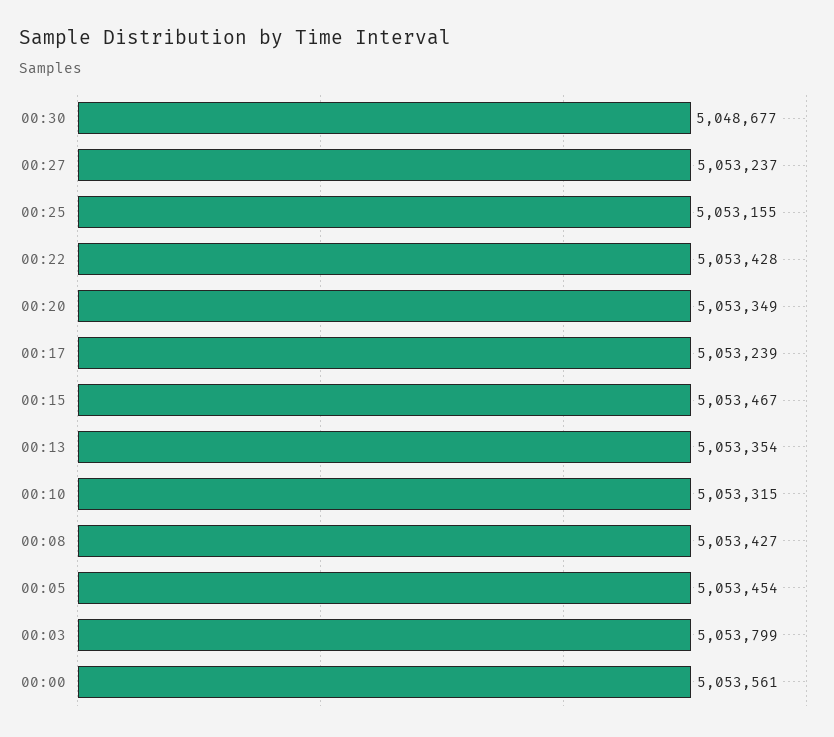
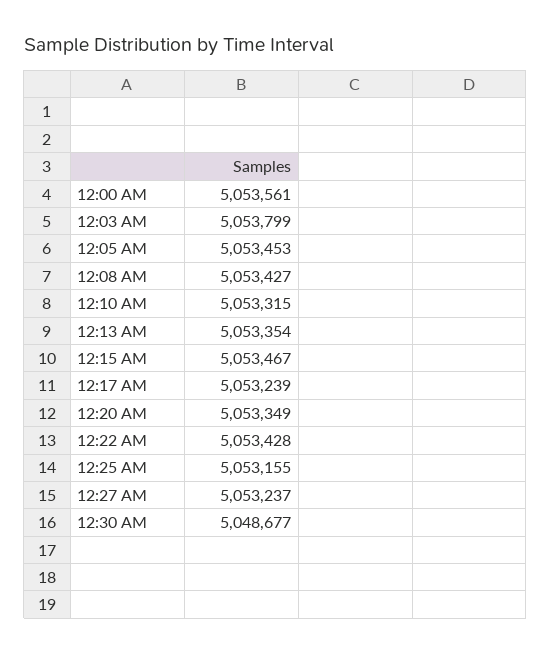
  {
    "00:30": 5048677,
    "00:27": 5053237,
    "00:25": 5053155,
    "00:22": 5053428,
    "00:20": 5053349,
    "00:17": 5053239,
    "00:15": 5053467,
    "00:13": 5053354,
    "00:10": 5053315,
    "00:08": 5053427,
-   "00:05": 5053454,
+   "00:05": 5053453,
    "00:03": 5053799,
    "00:00": 5053561
  }

